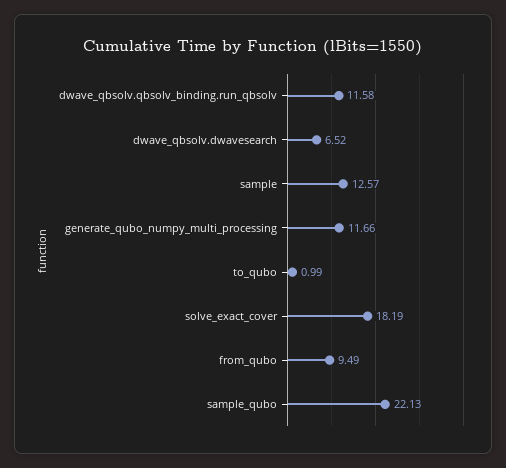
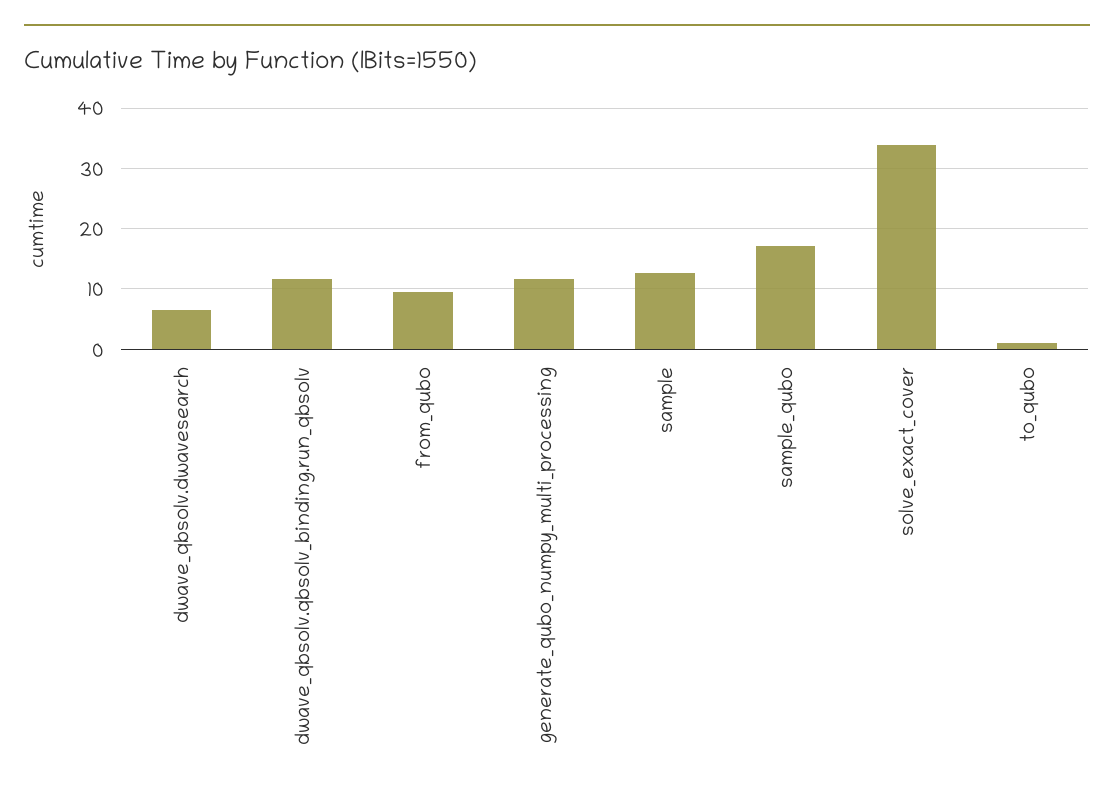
  {
    "dwave_qbsolv.qbsolv_binding.run_qbsolv": 11.58,
    "dwave_qbsolv.dwavesearch": 6.52,
    "sample": 12.57,
    "generate_qubo_numpy_multi_processing": 11.66,
    "to_qubo": 0.99,
-   "solve_exact_cover": 18.19,
+   "solve_exact_cover": 34,
    "from_qubo": 9.49,
-   "sample_qubo": 22.13
+   "sample_qubo": 17
  }

